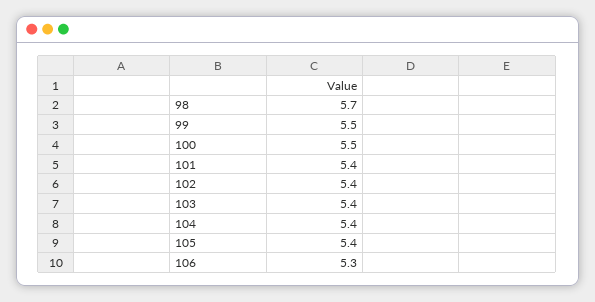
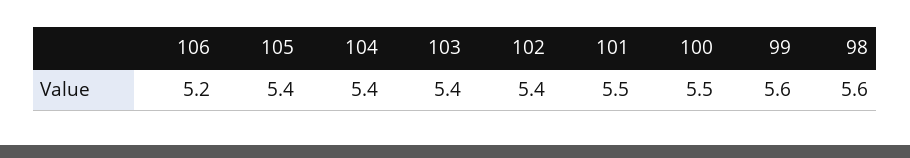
  {
-   "98": 5.7,
+   "98": 5.6,
-   "99": 5.5,
+   "99": 5.6,
    "100": 5.5,
-   "101": 5.4,
+   "101": 5.5,
    "102": 5.4,
    "103": 5.4,
    "104": 5.4,
    "105": 5.4,
-   "106": 5.3
+   "106": 5.2
  }

